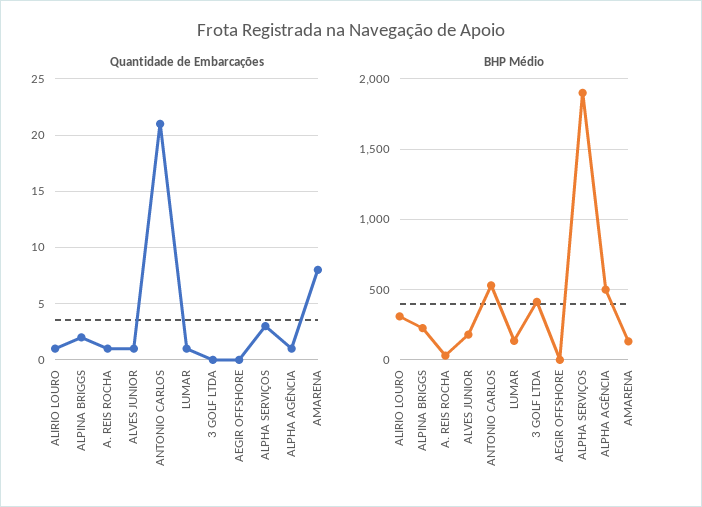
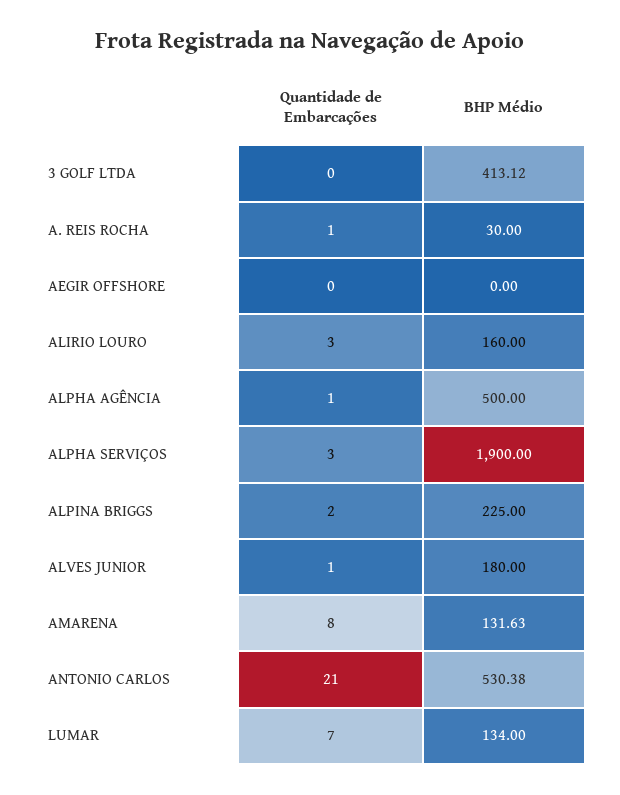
  {
    "Quantidade de Embarcações": {
-     "ALIRIO LOURO": 1,
+     "ALIRIO LOURO": 3,
      "ALPINA BRIGGS": 2,
      "A. REIS ROCHA": 1,
      "ALVES JUNIOR": 1,
      "ANTONIO CARLOS": 21,
-     "LUMAR": 1,
+     "LUMAR": 7,
      "3 GOLF LTDA": 0,
      "AEGIR OFFSHORE": 0,
      "ALPHA SERVIÇOS": 3,
      "ALPHA AGÊNCIA": 1,
      "AMARENA": 8
    },
    "BHP Médio": {
-     "ALIRIO LOURO": 300,
+     "ALIRIO LOURO": 160,
      "ALPINA BRIGGS": 225,
      "A. REIS ROCHA": 30,
      "ALVES JUNIOR": 180,
      "ANTONIO CARLOS": 530.38,
      "LUMAR": 134,
      "3 GOLF LTDA": 413.12,
      "AEGIR OFFSHORE": 0,
      "ALPHA SERVIÇOS": 1900,
      "ALPHA AGÊNCIA": 500,
      "AMARENA": 131.63
    }
  }

